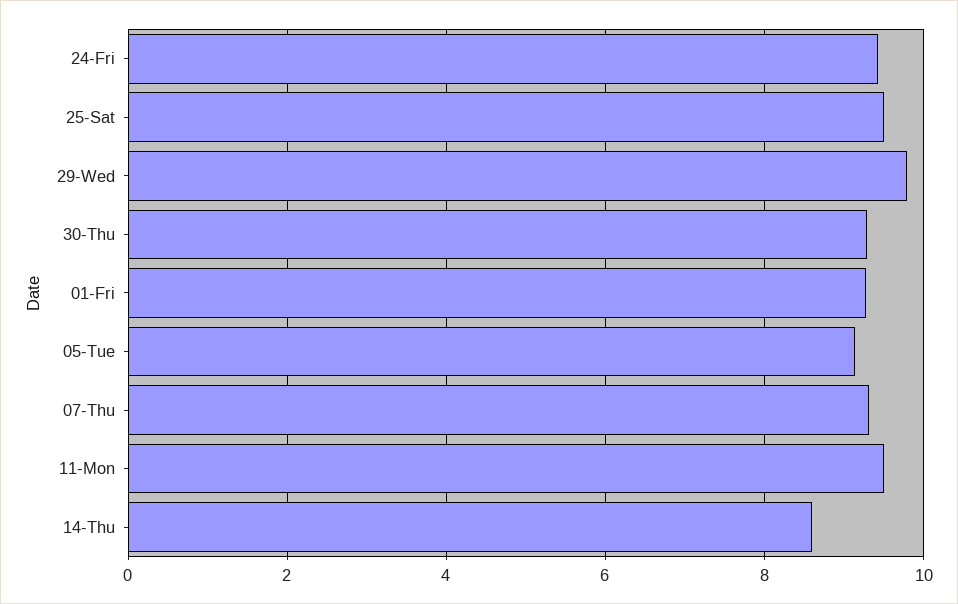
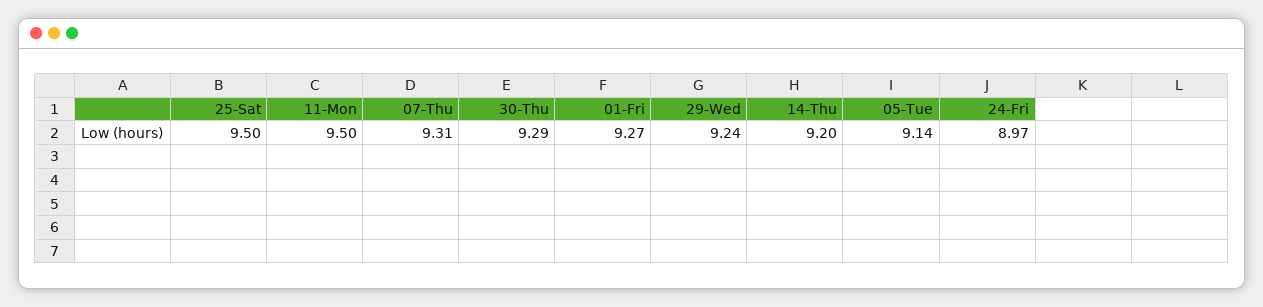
  {
-   "24-Fri": 9.4,
+   "24-Fri": 8.97,
    "25-Sat": 9.5,
-   "29-Wed": 9.8,
+   "29-Wed": 9.24,
    "30-Thu": 9.29,
    "01-Fri": 9.27,
    "05-Tue": 9.14,
    "07-Thu": 9.31,
    "11-Mon": 9.5,
-   "14-Thu": 8.6
+   "14-Thu": 9.2
  }

